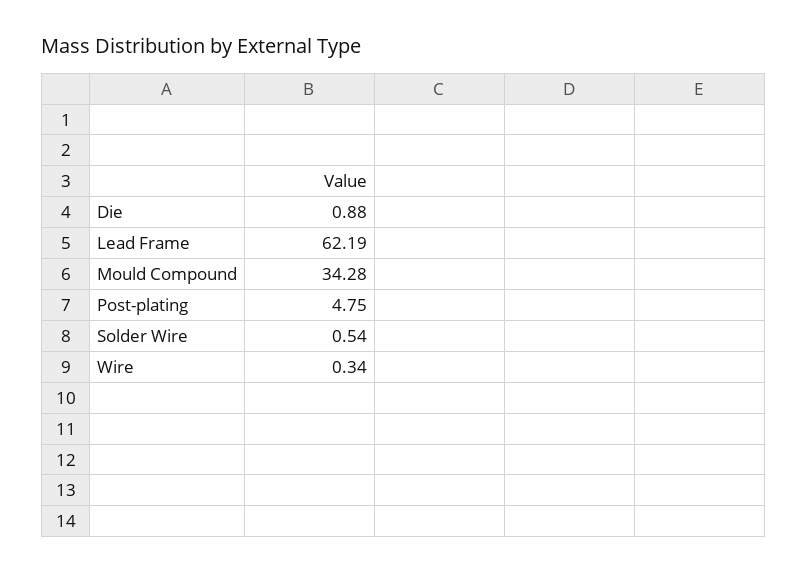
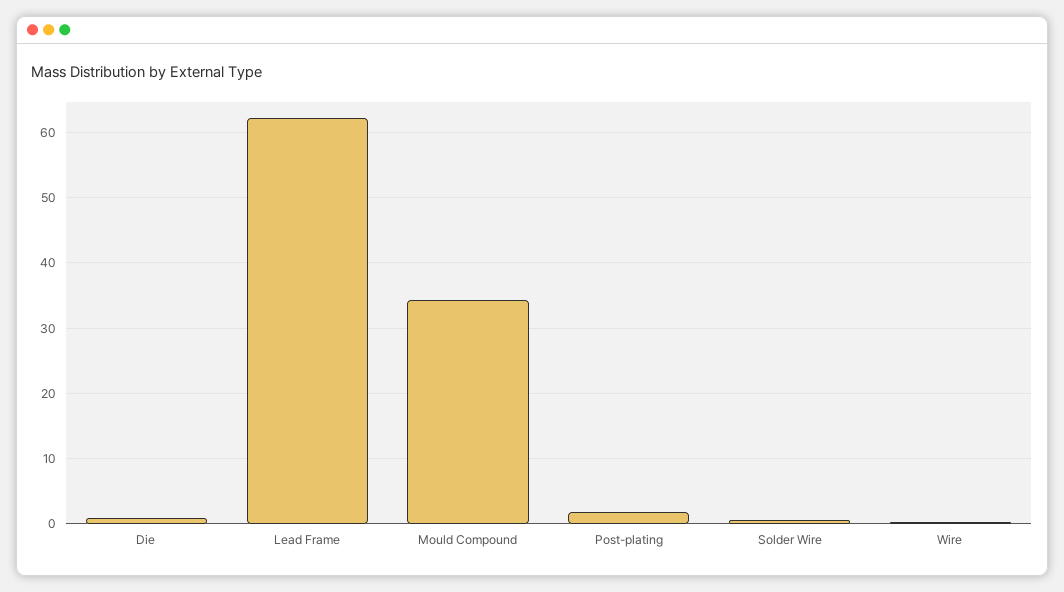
  {
    "Die": 0.88,
    "Lead Frame": 62.19,
    "Mould Compound": 34.28,
-   "Post-plating": 4.75,
+   "Post-plating": 2,
    "Solder Wire": 0.54,
    "Wire": 0.34
  }

